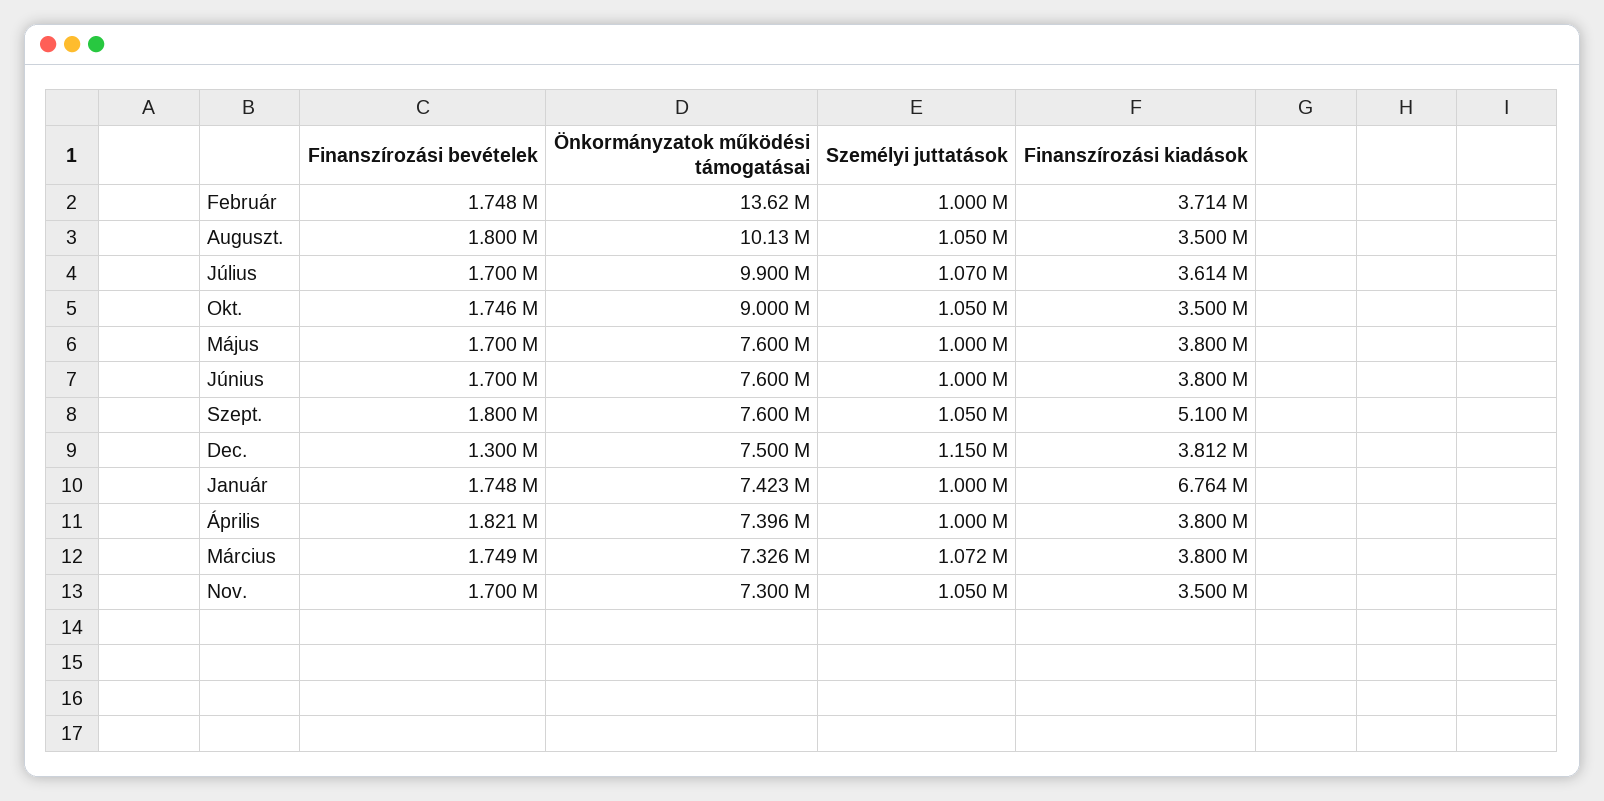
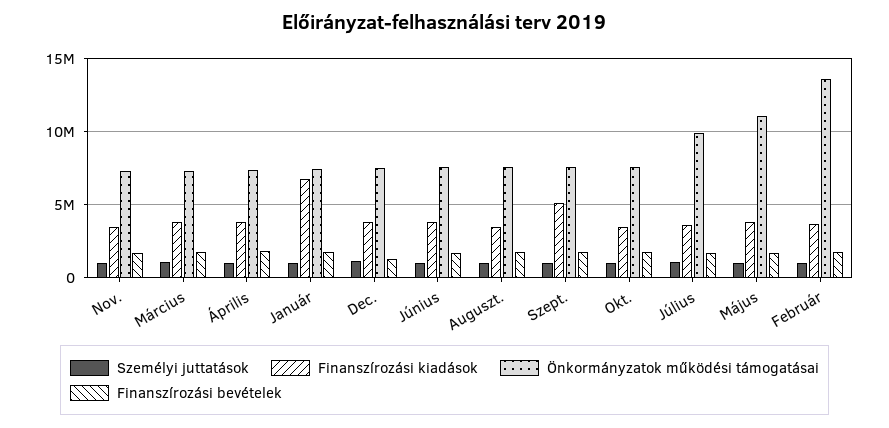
  {
    "Finanszírozási bevételek": {
      "Február": 1748000,
      "Auguszt.": 1800000,
      "Július": 1700000,
      "Okt.": 1746000,
      "Május": 1700000,
      "Június": 1700000,
      "Szept.": 1800000,
      "Dec.": 1300000,
      "Január": 1748000,
      "Április": 1821000,
      "Március": 1749000,
      "Nov.": 1700000
    },
    "Önkormányzatok működési támogatásai": {
      "Február": 13620000,
-     "Auguszt.": 10130000,
+     "Auguszt.": 7500000,
      "Július": 9900000,
-     "Okt.": 9000000,
+     "Okt.": 7500000,
-     "Május": 7600000,
+     "Május": 11000000,
      "Június": 7600000,
      "Szept.": 7600000,
      "Dec.": 7500000,
      "Január": 7423000,
      "Április": 7396000,
      "Március": 7326000,
      "Nov.": 7300000
    },
    "Személyi juttatások": {
      "Február": 1000000,
      "Auguszt.": 1050000,
      "Július": 1070000,
      "Okt.": 1050000,
      "Május": 1000000,
      "Június": 1000000,
      "Szept.": 1050000,
      "Dec.": 1150000,
      "Január": 1000000,
      "Április": 1000000,
      "Március": 1072000,
      "Nov.": 1050000
    },
    "Finanszírozási kiadások": {
      "Február": 3714000,
      "Auguszt.": 3500000,
      "Július": 3614000,
      "Okt.": 3500000,
      "Május": 3800000,
      "Június": 3800000,
      "Szept.": 5100000,
      "Dec.": 3812000,
      "Január": 6764000,
      "Április": 3800000,
      "Március": 3800000,
      "Nov.": 3500000
    }
  }

